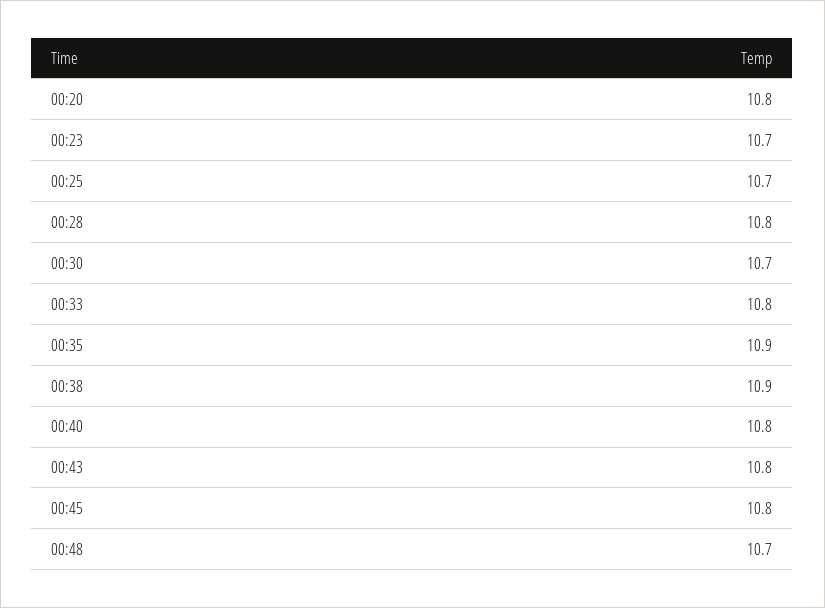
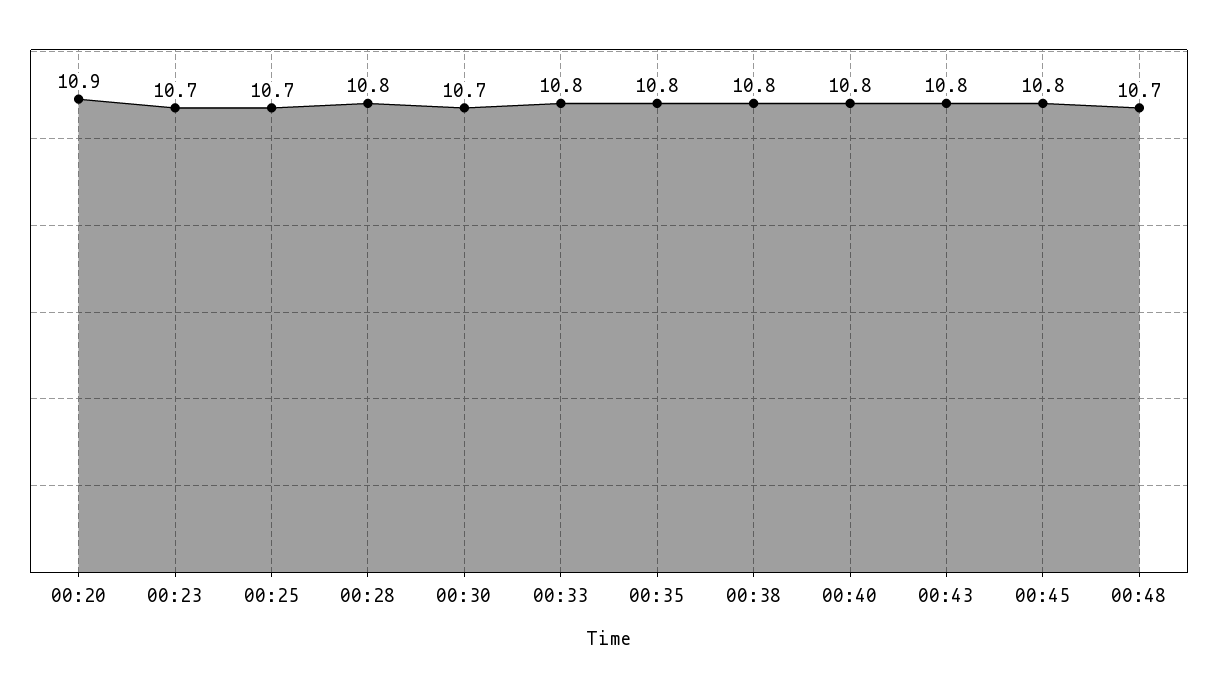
  {
-   "00:20": 10.8,
+   "00:20": 10.9,
    "00:23": 10.7,
    "00:25": 10.7,
    "00:28": 10.8,
    "00:30": 10.7,
    "00:33": 10.8,
-   "00:35": 10.9,
+   "00:35": 10.8,
-   "00:38": 10.9,
+   "00:38": 10.8,
    "00:40": 10.8,
    "00:43": 10.8,
    "00:45": 10.8,
    "00:48": 10.7
  }

